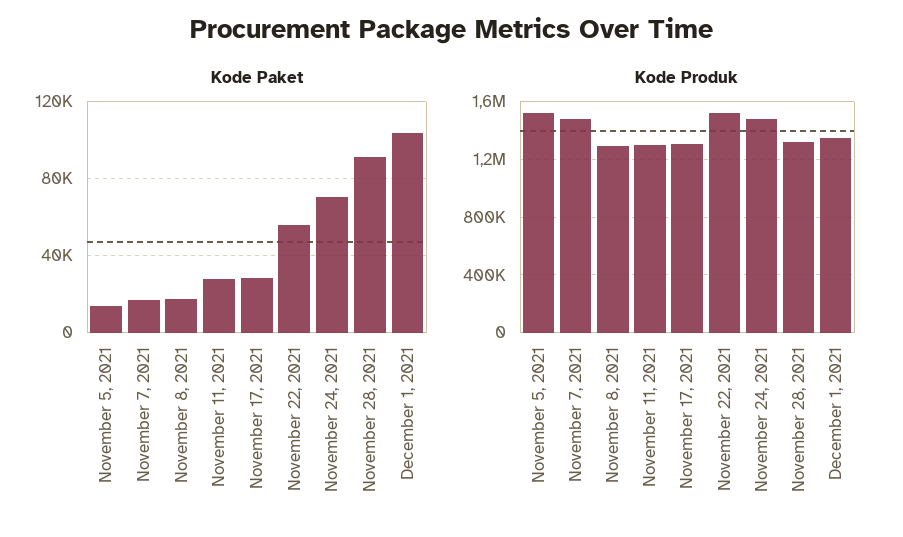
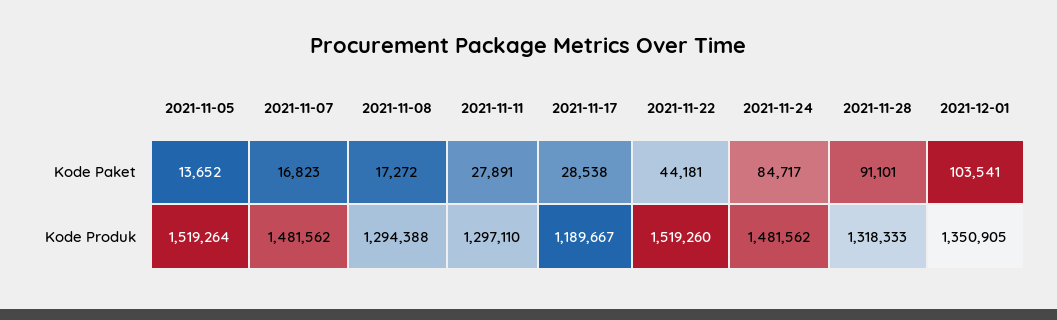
  {
    "Kode Paket": {
      "November 5, 2021": 13652,
      "November 7, 2021": 16823,
      "November 8, 2021": 17272,
      "November 11, 2021": 27891,
      "November 17, 2021": 28538,
-     "November 22, 2021": 55000,
+     "November 22, 2021": 44181,
-     "November 24, 2021": 70000,
+     "November 24, 2021": 84717,
      "November 28, 2021": 91101,
      "December 1, 2021": 103541
    },
    "Kode Produk": {
      "November 5, 2021": 1519264,
      "November 7, 2021": 1481562,
      "November 8, 2021": 1294388,
      "November 11, 2021": 1297110,
-     "November 17, 2021": 1300000,
+     "November 17, 2021": 1189667,
      "November 22, 2021": 1519260,
      "November 24, 2021": 1481562,
      "November 28, 2021": 1318333,
      "December 1, 2021": 1350905
    }
  }

